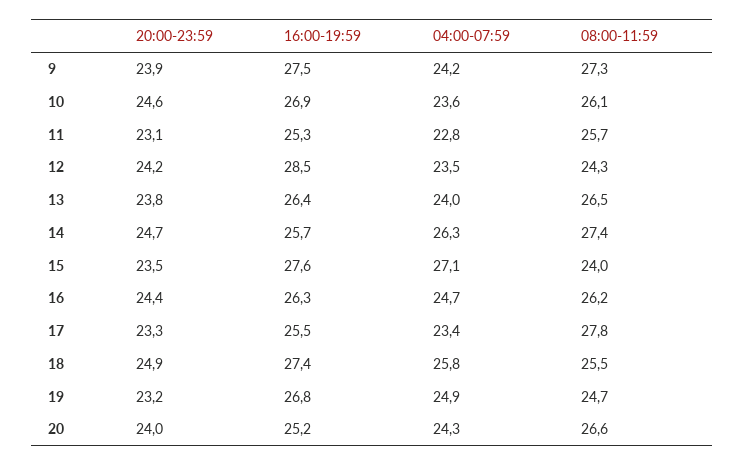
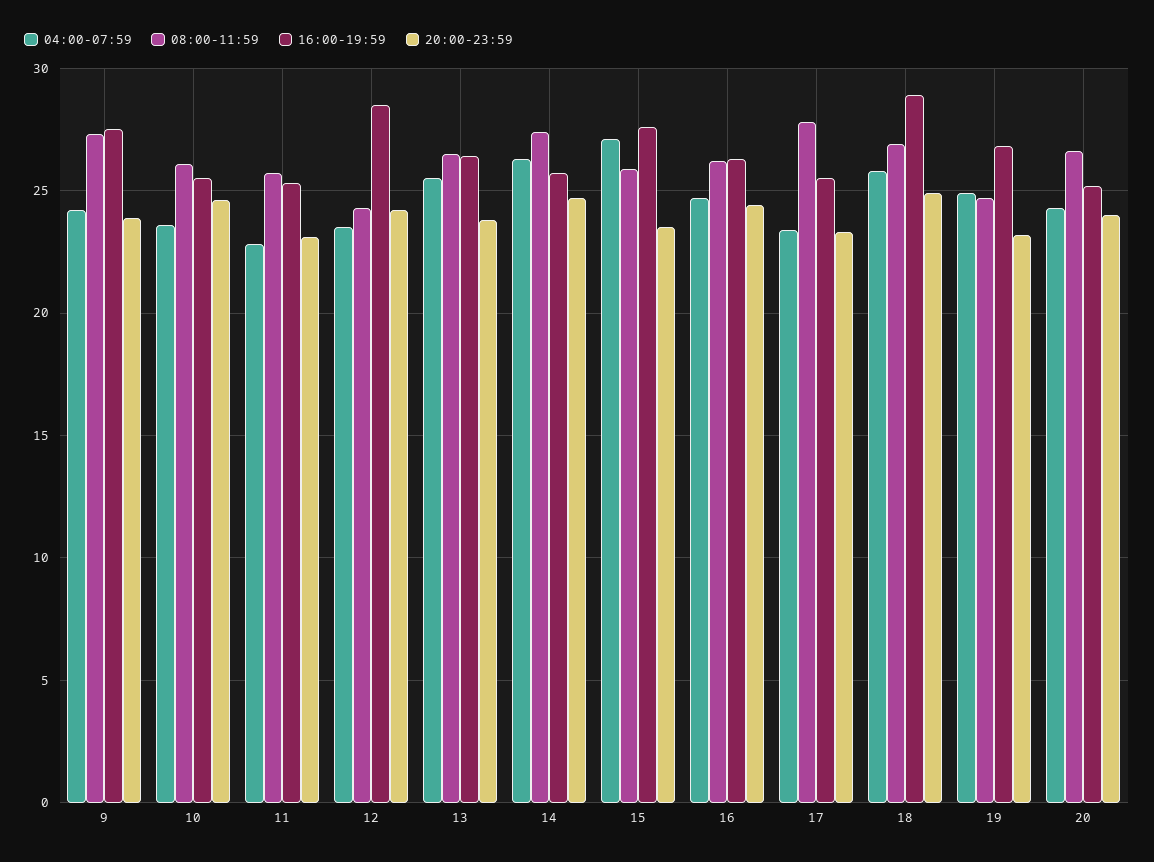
  {
    "20:00-23:59": {
      "9": 23.9,
      "10": 24.6,
      "11": 23.1,
      "12": 24.2,
      "13": 23.8,
      "14": 24.7,
      "15": 23.5,
      "16": 24.4,
      "17": 23.3,
      "18": 24.9,
      "19": 23.2,
      "20": 24
    },
    "16:00-19:59": {
      "9": 27.5,
-     "10": 26.9,
+     "10": 25.5,
      "11": 25.3,
      "12": 28.5,
      "13": 26.4,
      "14": 25.7,
      "15": 27.6,
      "16": 26.3,
      "17": 25.5,
-     "18": 27.4,
+     "18": 29,
      "19": 26.8,
      "20": 25.2
    },
    "04:00-07:59": {
      "9": 24.2,
      "10": 23.6,
      "11": 22.8,
      "12": 23.5,
-     "13": 24,
+     "13": 25.5,
      "14": 26.3,
      "15": 27.1,
      "16": 24.7,
      "17": 23.4,
      "18": 25.8,
      "19": 24.9,
      "20": 24.3
    },
    "08:00-11:59": {
      "9": 27.3,
      "10": 26.1,
      "11": 25.7,
      "12": 24.3,
      "13": 26.5,
      "14": 27.4,
-     "15": 24,
+     "15": 26,
      "16": 26.2,
      "17": 27.8,
-     "18": 25.5,
+     "18": 27,
      "19": 24.7,
      "20": 26.6
    }
  }

